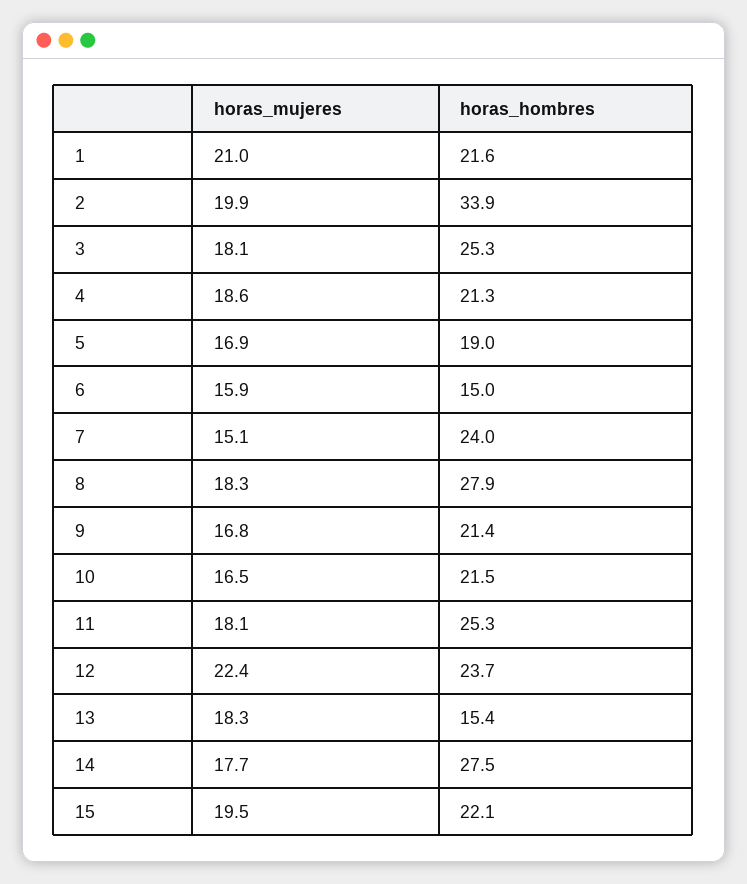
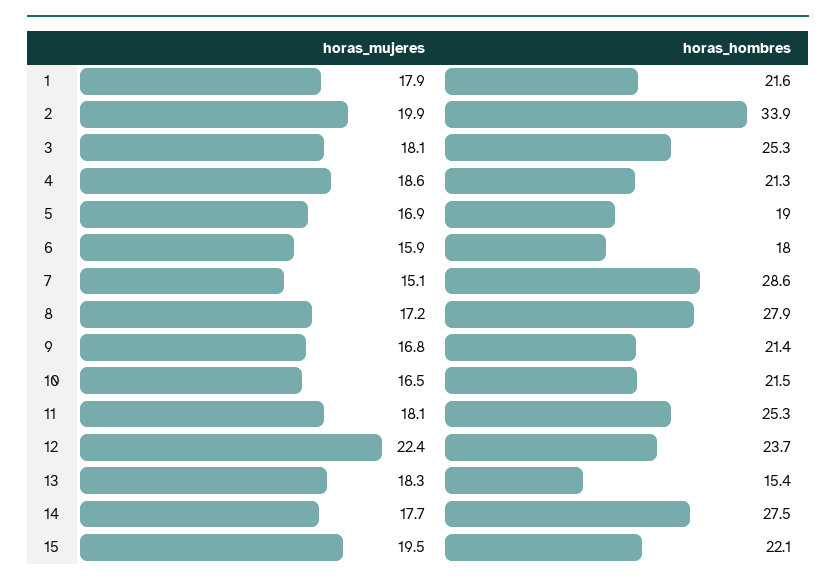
  {
    "horas_mujeres": {
-     "1": 21,
+     "1": 17.9,
      "2": 19.9,
      "3": 18.1,
      "4": 18.6,
      "5": 16.9,
      "6": 15.9,
      "7": 15.1,
-     "8": 18.3,
+     "8": 17.2,
      "9": 16.8,
      "10": 16.5,
      "11": 18.1,
      "12": 22.4,
      "13": 18.3,
      "14": 17.7,
      "15": 19.5
    },
    "horas_hombres": {
      "1": 21.6,
      "2": 33.9,
      "3": 25.3,
      "4": 21.3,
      "5": 19,
-     "6": 15,
+     "6": 18,
-     "7": 24,
+     "7": 28.6,
      "8": 27.9,
      "9": 21.4,
      "10": 21.5,
      "11": 25.3,
      "12": 23.7,
      "13": 15.4,
      "14": 27.5,
      "15": 22.1
    }
  }

